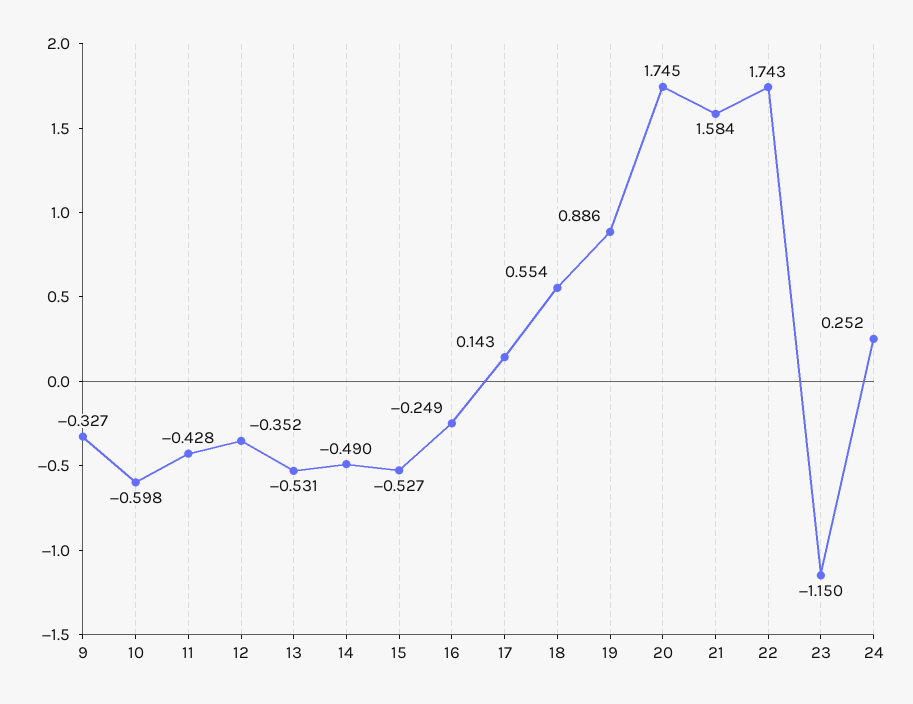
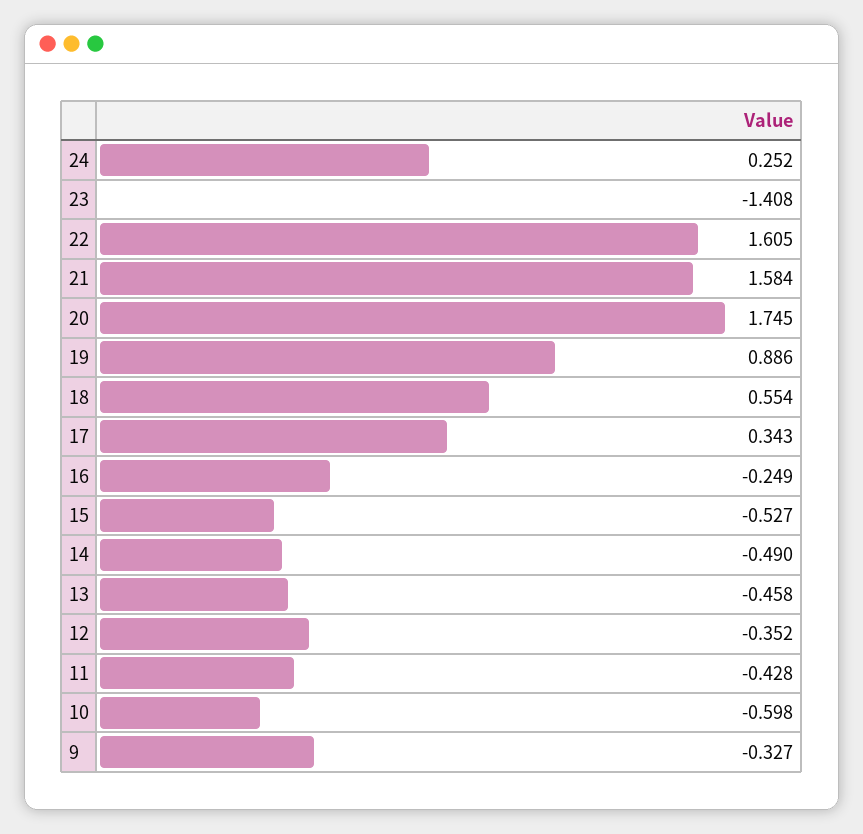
  {
    "9": -0.327,
    "10": -0.598,
    "11": -0.428,
    "12": -0.352,
-   "13": -0.531,
+   "13": -0.458,
    "14": -0.49,
    "15": -0.527,
    "16": -0.249,
-   "17": 0.143,
+   "17": 0.343,
    "18": 0.554,
    "19": 0.886,
    "20": 1.745,
    "21": 1.584,
-   "22": 1.743,
+   "22": 1.605,
-   "23": -1.15,
+   "23": -1.408,
    "24": 0.252
  }

